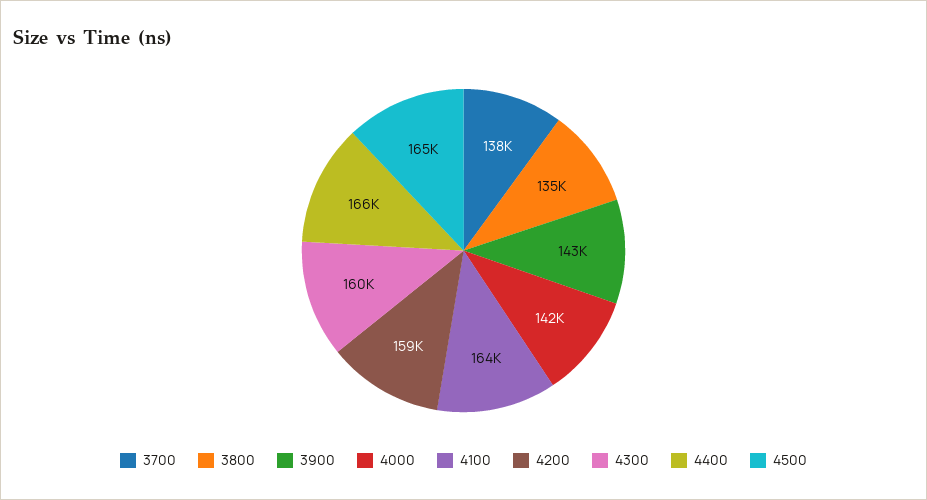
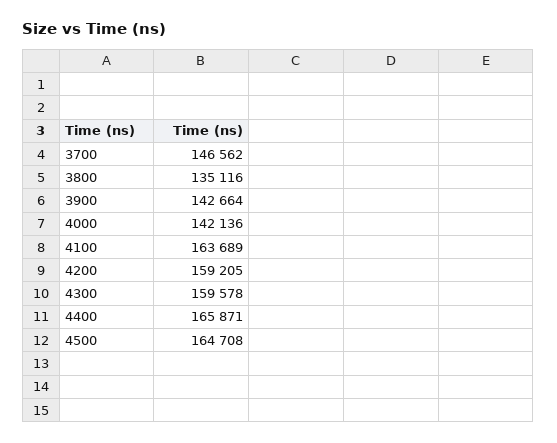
  {
-   "3700": 138000,
+   "3700": 146562,
    "3800": 135116,
    "3900": 142664,
    "4000": 142136,
    "4100": 163689,
    "4200": 159205,
    "4300": 159578,
    "4400": 165871,
    "4500": 164708
  }

